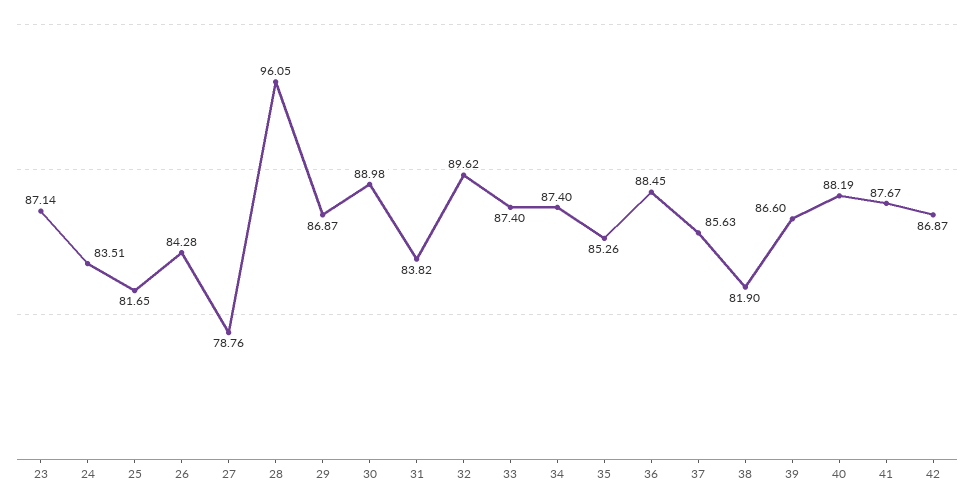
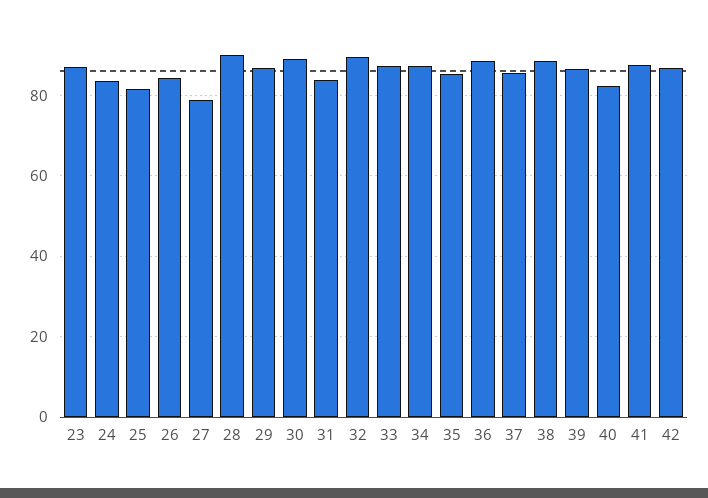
  {
    "23": 87.14,
    "24": 83.51,
    "25": 81.65,
    "26": 84.28,
    "27": 78.76,
-   "28": 96.05,
+   "28": 90,
    "29": 86.87,
    "30": 88.98,
    "31": 83.82,
    "32": 89.62,
    "33": 87.4,
    "34": 87.4,
    "35": 85.26,
    "36": 88.45,
    "37": 85.63,
-   "38": 81.9,
+   "38": 88,
    "39": 86.6,
-   "40": 88.19,
+   "40": 82,
    "41": 87.67,
    "42": 86.87
  }

